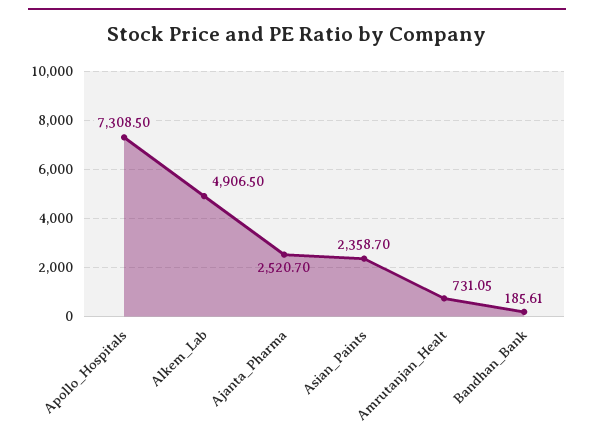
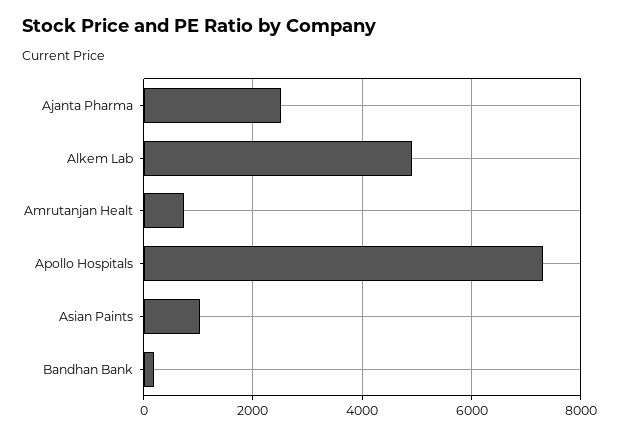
  {
    "Apollo_Hospitals": 7308.5,
    "Alkem_Lab": 4906.5,
    "Ajanta_Pharma": 2520.7,
-   "Asian_Paints": 2358.7,
+   "Asian_Paints": 1000,
    "Amrutanjan_Healt": 731.05,
    "Bandhan_Bank": 185.61
  }

